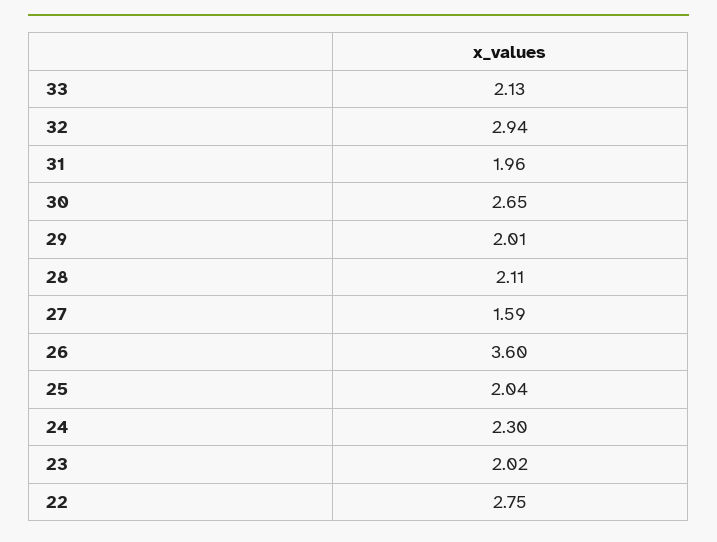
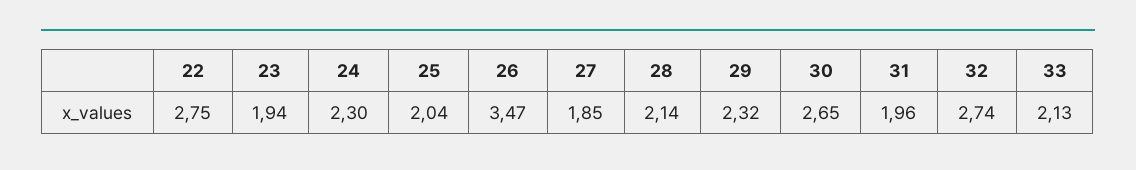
  {
    "33": 2.13,
-   "32": 2.94,
+   "32": 2.74,
    "31": 1.96,
    "30": 2.65,
-   "29": 2.01,
+   "29": 2.32,
-   "28": 2.11,
+   "28": 2.14,
-   "27": 1.59,
+   "27": 1.85,
-   "26": 3.6,
+   "26": 3.47,
    "25": 2.04,
    "24": 2.3,
-   "23": 2.02,
+   "23": 1.94,
    "22": 2.75
  }

